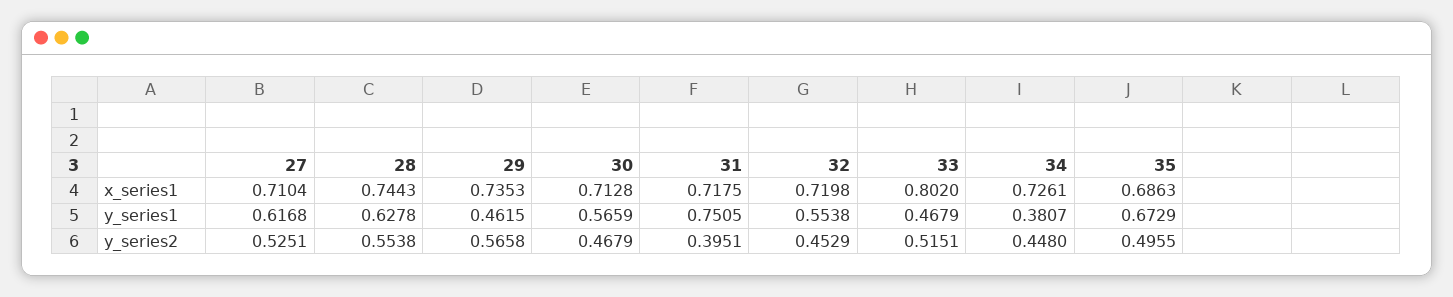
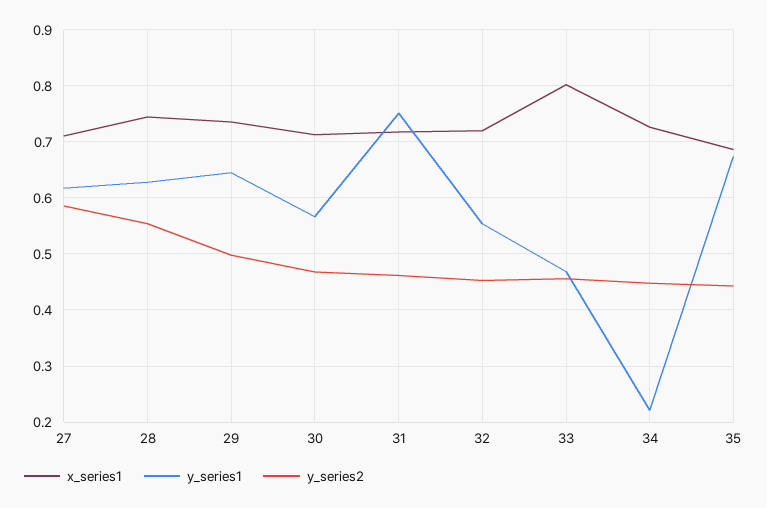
  {
    "x_series1": {
      "27": 0.7104,
      "28": 0.7443,
      "29": 0.7353,
      "30": 0.7128,
      "31": 0.7175,
      "32": 0.7198,
      "33": 0.802,
      "34": 0.7261,
      "35": 0.6863
    },
    "y_series1": {
      "27": 0.6168,
      "28": 0.6278,
-     "29": 0.4615,
+     "29": 0.64,
      "30": 0.5659,
      "31": 0.7505,
      "32": 0.5538,
      "33": 0.4679,
-     "34": 0.3807,
+     "34": 0.22,
      "35": 0.6729
    },
    "y_series2": {
-     "27": 0.5251,
+     "27": 0.58,
      "28": 0.5538,
-     "29": 0.5658,
+     "29": 0.5,
      "30": 0.4679,
-     "31": 0.3951,
+     "31": 0.46,
      "32": 0.4529,
-     "33": 0.5151,
+     "33": 0.46,
      "34": 0.448,
-     "35": 0.4955
+     "35": 0.44
    }
  }

